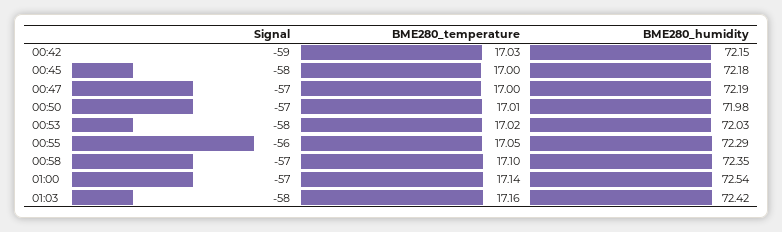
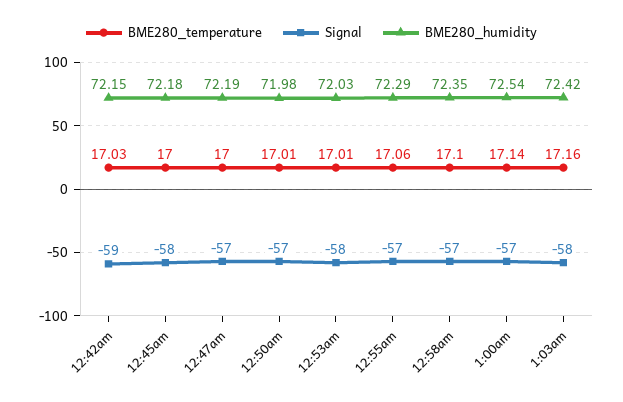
  {
    "Signal": {
      "00:42": -59,
      "00:45": -58,
      "00:47": -57,
      "00:50": -57,
      "00:53": -58,
-     "00:55": -56,
+     "00:55": -57,
      "00:58": -57,
      "01:00": -57,
      "01:03": -58
    },
    "BME280_temperature": {
      "00:42": 17.03,
      "00:45": 17,
      "00:47": 17,
      "00:50": 17.01,
-     "00:53": 17.02,
+     "00:53": 17.01,
-     "00:55": 17.05,
+     "00:55": 17.06,
      "00:58": 17.1,
      "01:00": 17.14,
      "01:03": 17.16
    },
    "BME280_humidity": {
      "00:42": 72.15,
      "00:45": 72.18,
      "00:47": 72.19,
      "00:50": 71.98,
      "00:53": 72.03,
      "00:55": 72.29,
      "00:58": 72.35,
      "01:00": 72.54,
      "01:03": 72.42
    }
  }

